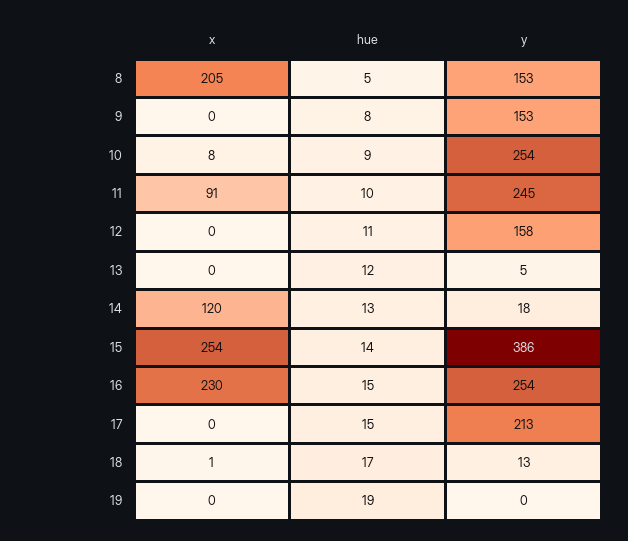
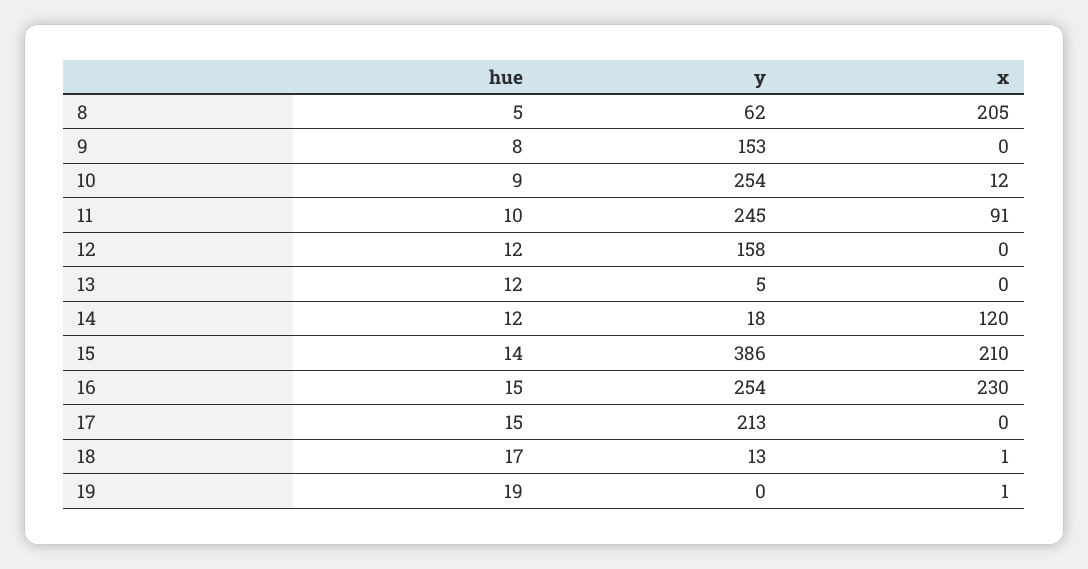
  {
    "x": {
      "8": 205,
      "9": 0,
-     "10": 8,
+     "10": 12,
      "11": 91,
      "12": 0,
      "13": 0,
      "14": 120,
-     "15": 254,
+     "15": 210,
      "16": 230,
      "17": 0,
      "18": 1,
-     "19": 0
+     "19": 1
    },
    "hue": {
      "8": 5,
      "9": 8,
      "10": 9,
      "11": 10,
-     "12": 11,
+     "12": 12,
      "13": 12,
-     "14": 13,
+     "14": 12,
      "15": 14,
      "16": 15,
      "17": 15,
      "18": 17,
      "19": 19
    },
    "y": {
-     "8": 153,
+     "8": 62,
      "9": 153,
      "10": 254,
      "11": 245,
      "12": 158,
      "13": 5,
      "14": 18,
      "15": 386,
      "16": 254,
      "17": 213,
      "18": 13,
      "19": 0
    }
  }

